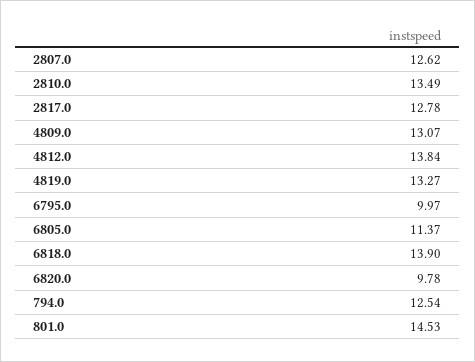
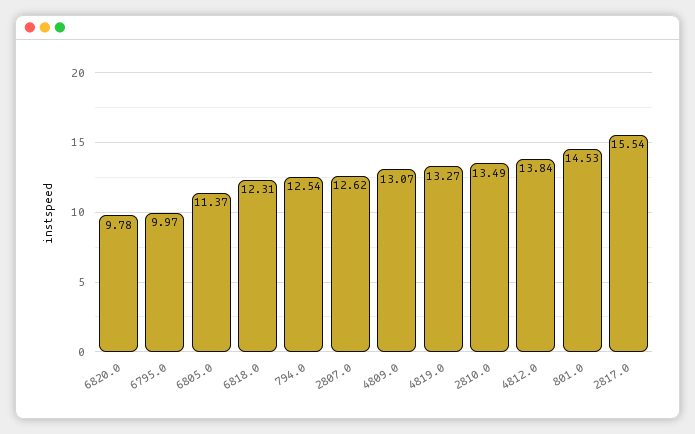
  {
    "2807.0": 12.62,
    "2810.0": 13.49,
-   "2817.0": 12.78,
+   "2817.0": 15.54,
    "4809.0": 13.07,
    "4812.0": 13.84,
    "4819.0": 13.27,
    "6795.0": 9.97,
    "6805.0": 11.37,
-   "6818.0": 13.9,
+   "6818.0": 12.31,
    "6820.0": 9.78,
    "794.0": 12.54,
    "801.0": 14.53
  }

